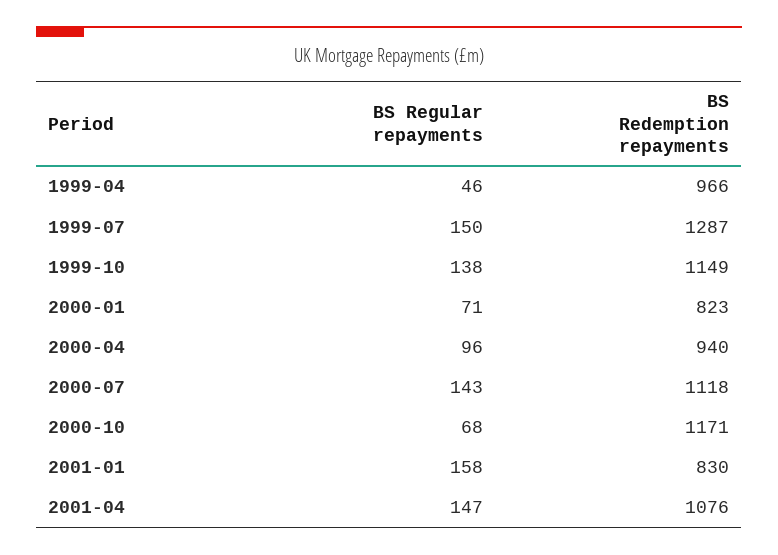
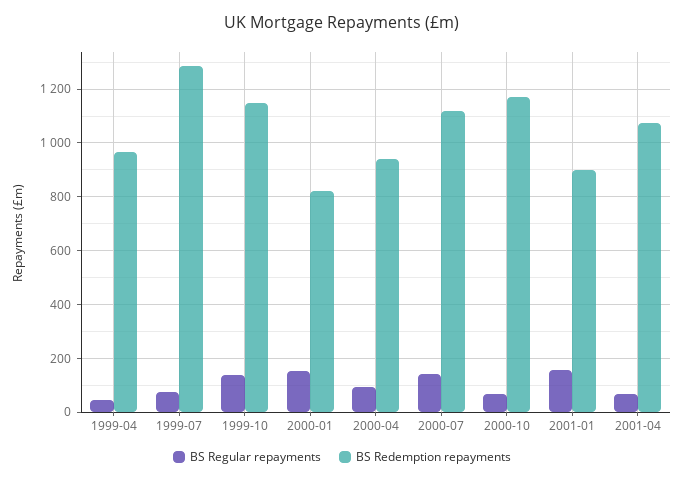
  {
    "BS Regular repayments": {
      "1999-04": 46,
-     "1999-07": 150,
+     "1999-07": 75,
      "1999-10": 138,
-     "2000-01": 71,
+     "2000-01": 150,
      "2000-04": 96,
      "2000-07": 143,
      "2000-10": 68,
      "2001-01": 158,
-     "2001-04": 147
+     "2001-04": 75
    },
    "BS Redemption repayments": {
      "1999-04": 966,
      "1999-07": 1287,
      "1999-10": 1149,
      "2000-01": 823,
      "2000-04": 940,
      "2000-07": 1118,
      "2000-10": 1171,
-     "2001-01": 830,
+     "2001-01": 900,
      "2001-04": 1076
    }
  }

